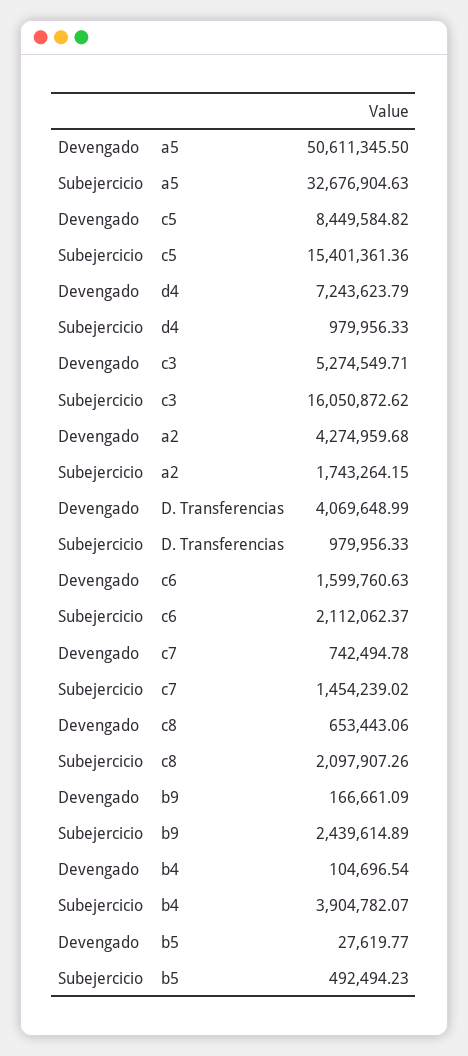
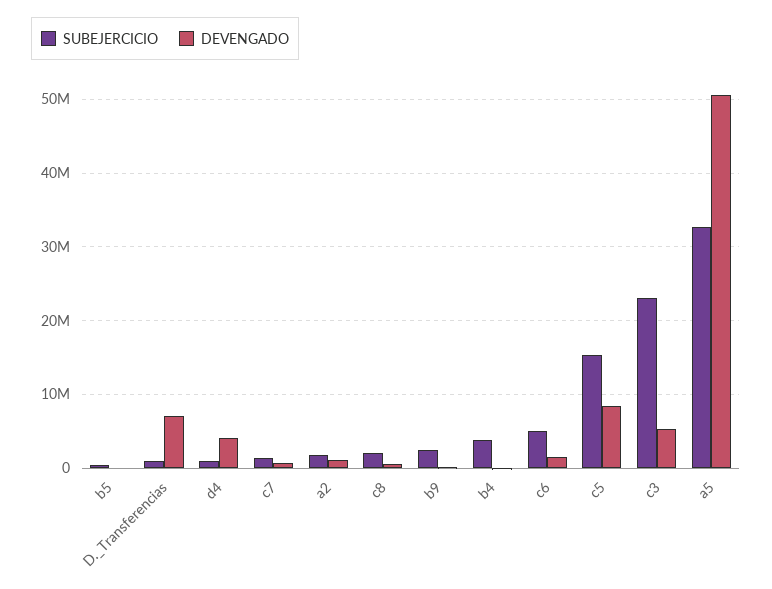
  {
    "Devengado": {
      "a5": 50611345.5,
      "c5": 8449584.82,
-     "d4": 7243623.79,
+     "d4": 4000000,
      "c3": 5274549.71,
-     "a2": 4274959.68,
+     "a2": 1000000,
-     "D. Transferencias": 4069648.99,
+     "D. Transferencias": 7000000,
      "c6": 1599760.63,
      "c7": 742494.78,
      "c8": 653443.06,
      "b9": 166661.09,
      "b4": 104696.54,
      "b5": 27619.77
    },
    "Subejercicio": {
      "a5": 32676904.63,
      "c5": 15401361.36,
      "d4": 979956.33,
-     "c3": 16050872.62,
+     "c3": 23000000,
      "a2": 1743264.15,
      "D. Transferencias": 979956.33,
-     "c6": 2112062.37,
+     "c6": 5000000,
      "c7": 1454239.02,
      "c8": 2097907.26,
      "b9": 2439614.89,
      "b4": 3904782.07,
      "b5": 492494.23
    }
  }

